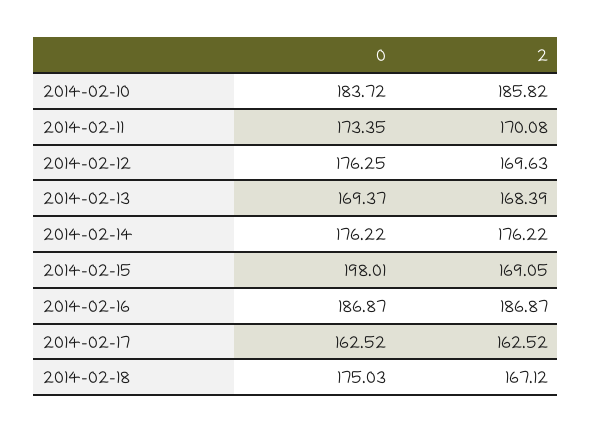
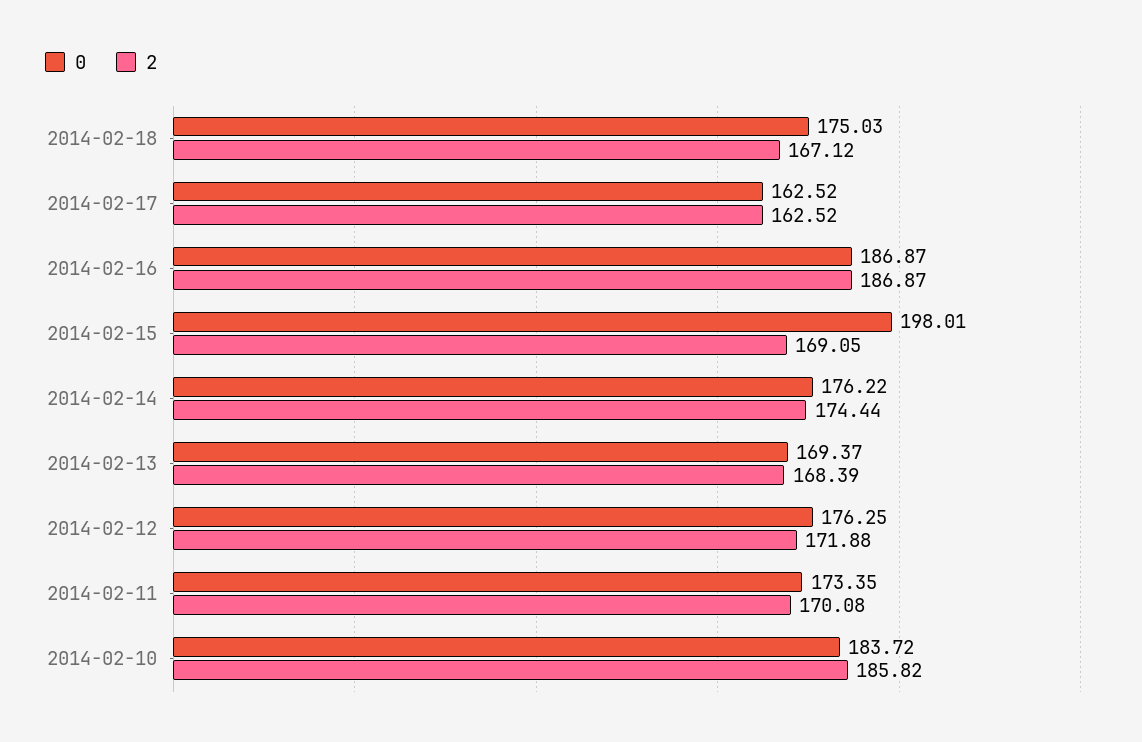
  {
    "0": {
      "2014-02-10": 183.72,
      "2014-02-11": 173.35,
      "2014-02-12": 176.25,
      "2014-02-13": 169.37,
      "2014-02-14": 176.22,
      "2014-02-15": 198.01,
      "2014-02-16": 186.87,
      "2014-02-17": 162.52,
      "2014-02-18": 175.03
    },
    "2": {
      "2014-02-10": 185.82,
      "2014-02-11": 170.08,
-     "2014-02-12": 169.63,
+     "2014-02-12": 171.88,
      "2014-02-13": 168.39,
-     "2014-02-14": 176.22,
+     "2014-02-14": 174.44,
      "2014-02-15": 169.05,
      "2014-02-16": 186.87,
      "2014-02-17": 162.52,
      "2014-02-18": 167.12
    }
  }

